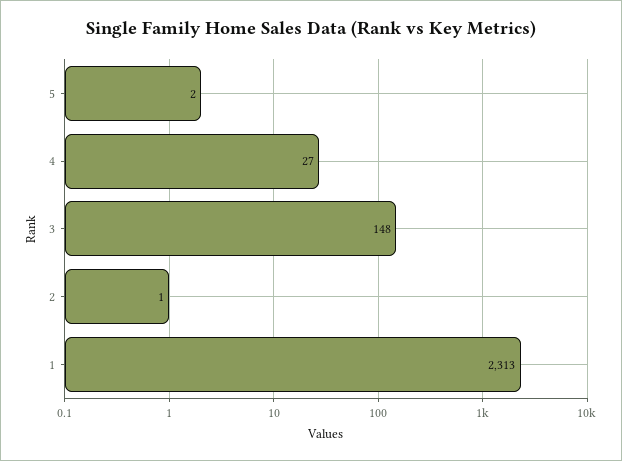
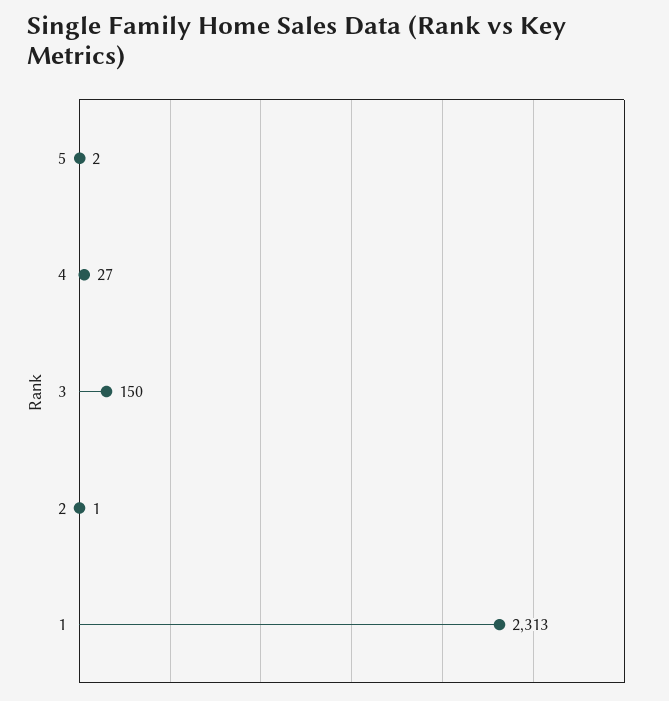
  {
    "5": 2,
    "4": 27,
-   "3": 148,
+   "3": 150,
    "2": 1,
    "1": 2313
  }

